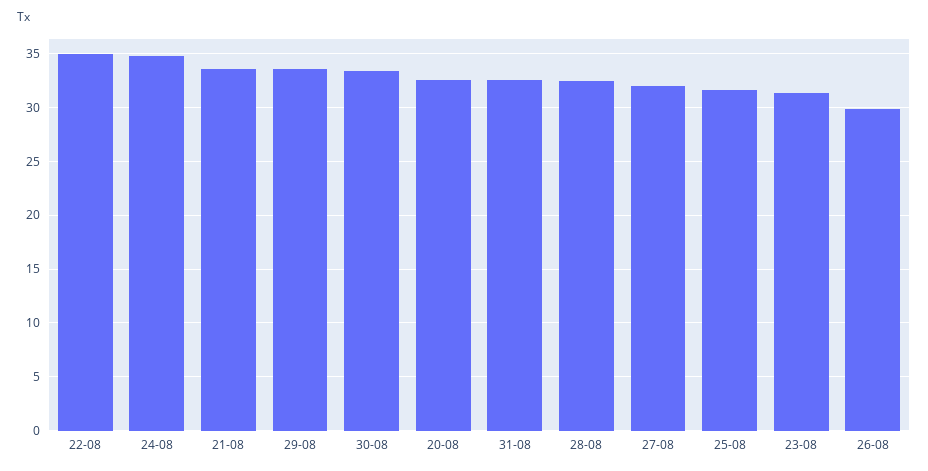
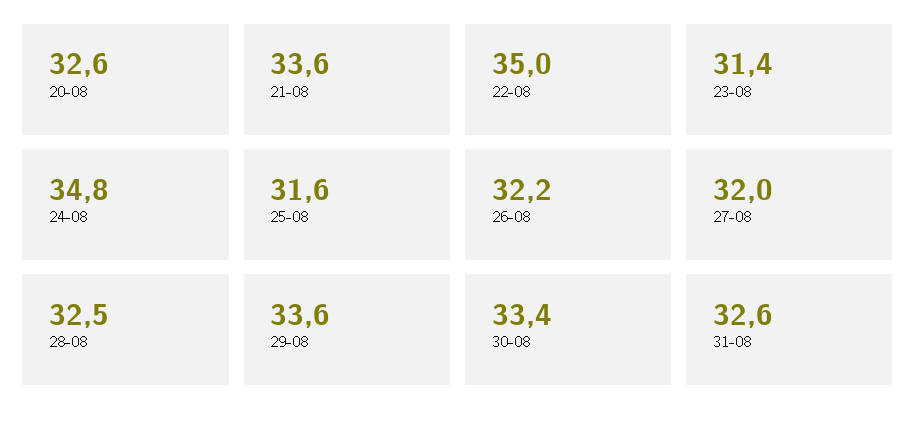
  {
    "22-08": 35,
    "24-08": 34.8,
    "21-08": 33.6,
    "29-08": 33.6,
    "30-08": 33.4,
    "20-08": 32.6,
    "31-08": 32.6,
    "28-08": 32.5,
    "27-08": 32,
    "25-08": 31.6,
    "23-08": 31.4,
-   "26-08": 30
+   "26-08": 32.2
  }

